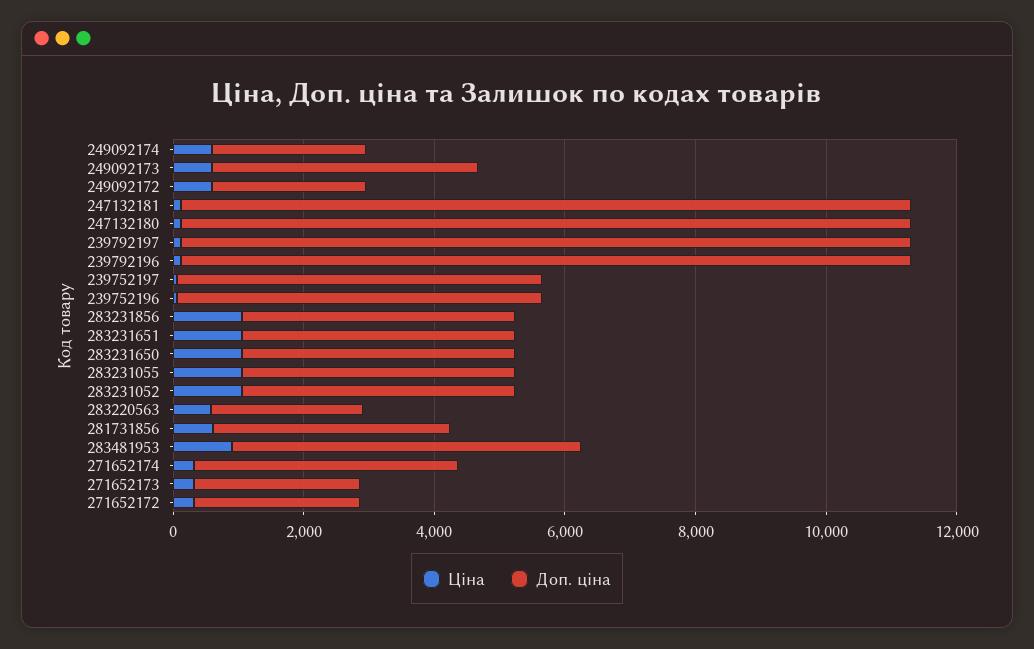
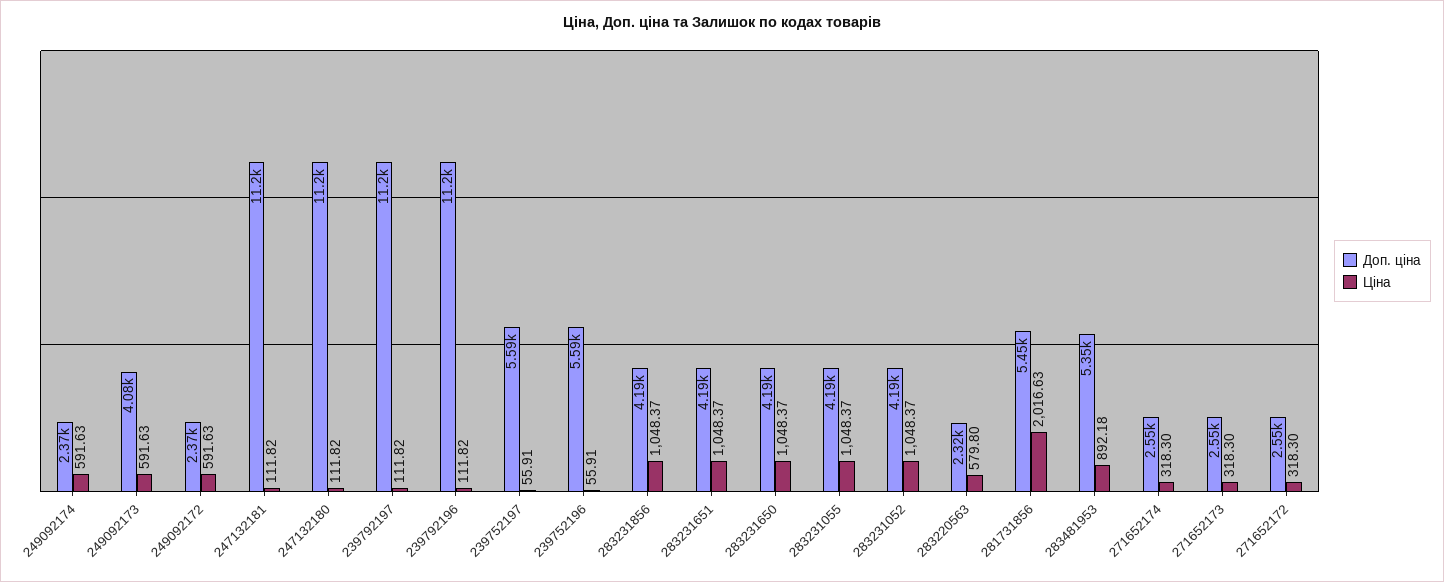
  {
    "Ціна": {
      "249092174": 591.63,
      "249092173": 591.63,
      "249092172": 591.63,
      "247132181": 111.82,
      "247132180": 111.82,
      "239792197": 111.82,
      "239792196": 111.82,
      "239752197": 55.91,
      "239752196": 55.91,
      "283231856": 1048.37,
      "283231651": 1048.37,
      "283231650": 1048.37,
      "283231055": 1048.37,
      "283231052": 1048.37,
      "283220563": 579.8,
-     "281731856": 500,
+     "281731856": 2016.63,
      "283481953": 892.18,
      "271652174": 318.3,
      "271652173": 318.3,
      "271652172": 318.3
    },
    "Доп. ціна": {
      "249092174": 2370,
      "249092173": 4080,
      "249092172": 2370,
      "247132181": 11200,
      "247132180": 11200,
      "239792197": 11200,
      "239792196": 11200,
      "239752197": 5590,
      "239752196": 5590,
      "283231856": 4190,
      "283231651": 4190,
      "283231650": 4190,
      "283231055": 4190,
      "283231052": 4190,
      "283220563": 2320,
-     "281731856": 3500,
+     "281731856": 5450,
      "283481953": 5350,
-     "271652174": 4000,
+     "271652174": 2550,
      "271652173": 2550,
      "271652172": 2550
    }
  }

